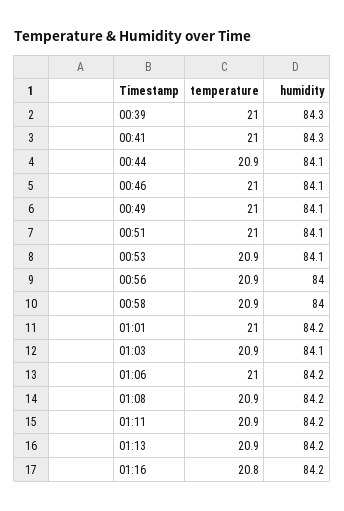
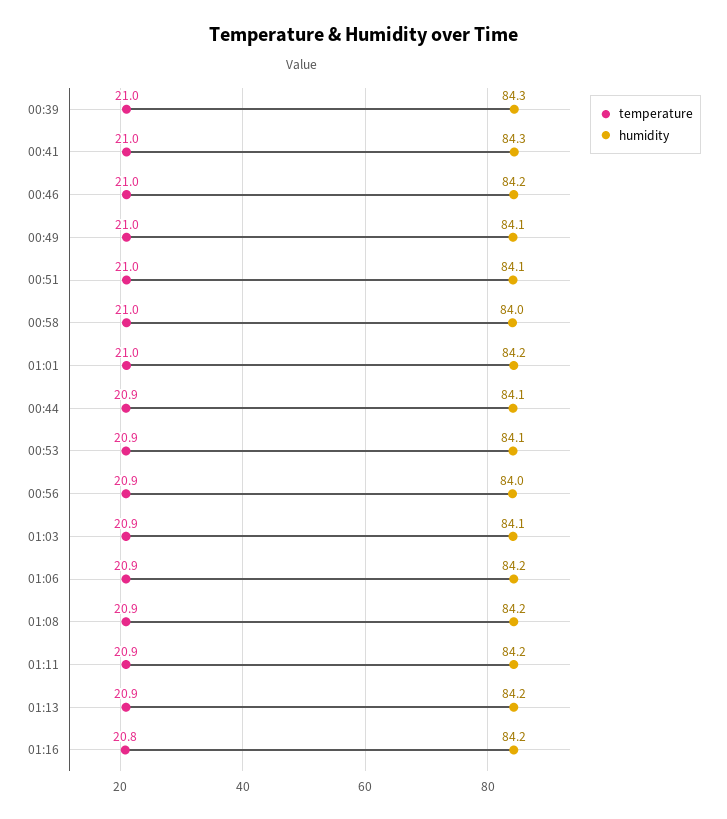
  {
    "temperature": {
      "00:39": 21,
      "00:41": 21,
      "00:44": 20.9,
      "00:46": 21,
      "00:49": 21,
      "00:51": 21,
      "00:53": 20.9,
      "00:56": 20.9,
-     "00:58": 20.9,
+     "00:58": 21,
      "01:01": 21,
      "01:03": 20.9,
-     "01:06": 21,
+     "01:06": 20.9,
      "01:08": 20.9,
      "01:11": 20.9,
      "01:13": 20.9,
      "01:16": 20.8
    },
    "humidity": {
      "00:39": 84.3,
      "00:41": 84.3,
      "00:44": 84.1,
-     "00:46": 84.1,
+     "00:46": 84.2,
      "00:49": 84.1,
      "00:51": 84.1,
      "00:53": 84.1,
      "00:56": 84,
      "00:58": 84,
      "01:01": 84.2,
      "01:03": 84.1,
      "01:06": 84.2,
      "01:08": 84.2,
      "01:11": 84.2,
      "01:13": 84.2,
      "01:16": 84.2
    }
  }

